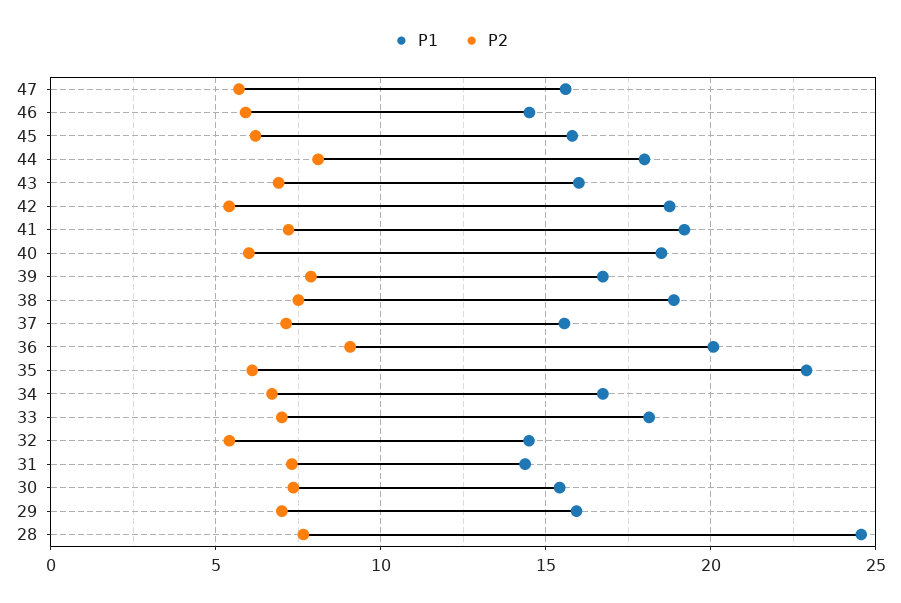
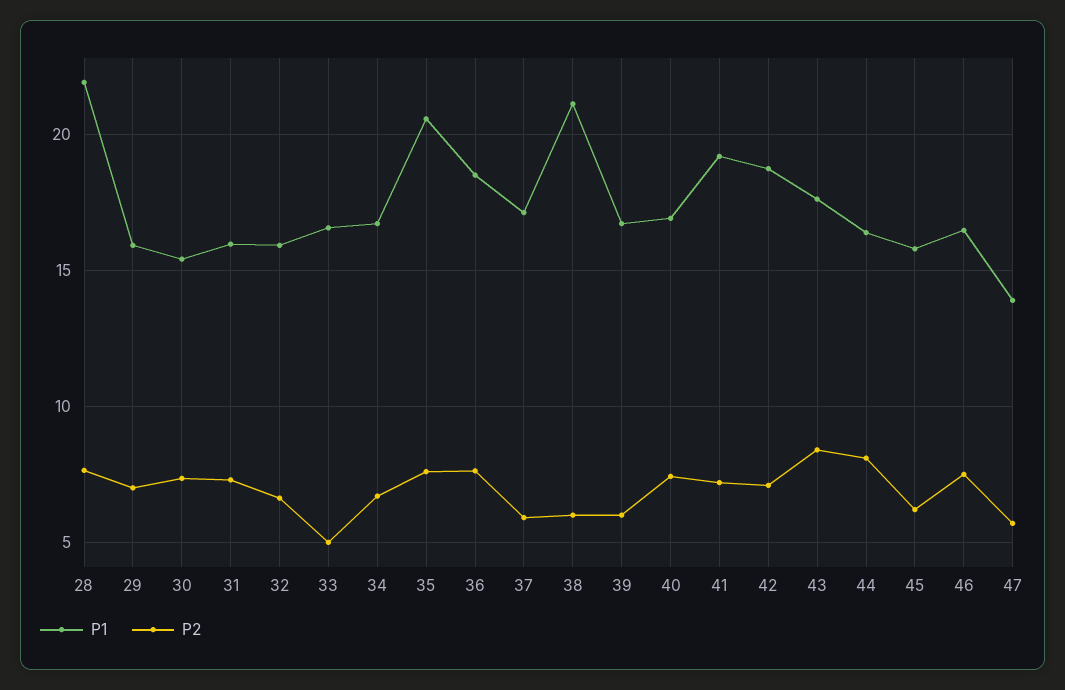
  {
    "P1": {
-     "47": 15.5,
+     "47": 14,
-     "46": 14.5,
+     "46": 16.5,
      "45": 16,
-     "44": 18,
+     "44": 16.5,
-     "43": 16,
+     "43": 17.5,
      "42": 19,
      "41": 19,
-     "40": 18.5,
+     "40": 17,
      "39": 16.5,
-     "38": 19,
+     "38": 21,
-     "37": 15.5,
+     "37": 17,
-     "36": 20,
+     "36": 18.5,
-     "35": 23,
+     "35": 20.5,
      "34": 16.5,
-     "33": 18,
+     "33": 16.5,
-     "32": 14.5,
+     "32": 16,
-     "31": 14.5,
+     "31": 16,
      "30": 15.5,
      "29": 16,
-     "28": 24.5
+     "28": 22
    },
    "P2": {
      "47": 5.5,
-     "46": 6,
+     "46": 7.5,
      "45": 6,
      "44": 8,
-     "43": 7,
+     "43": 8.5,
-     "42": 5.5,
+     "42": 7,
      "41": 7,
-     "40": 6,
+     "40": 7.5,
-     "39": 8,
+     "39": 6,
-     "38": 7.5,
+     "38": 6,
-     "37": 7,
+     "37": 6,
-     "36": 9,
+     "36": 7.5,
-     "35": 6,
+     "35": 7.5,
      "34": 6.5,
-     "33": 7,
+     "33": 5,
-     "32": 5.5,
+     "32": 6.5,
      "31": 7.5,
      "30": 7.5,
      "29": 7,
      "28": 7.5
    }
  }

